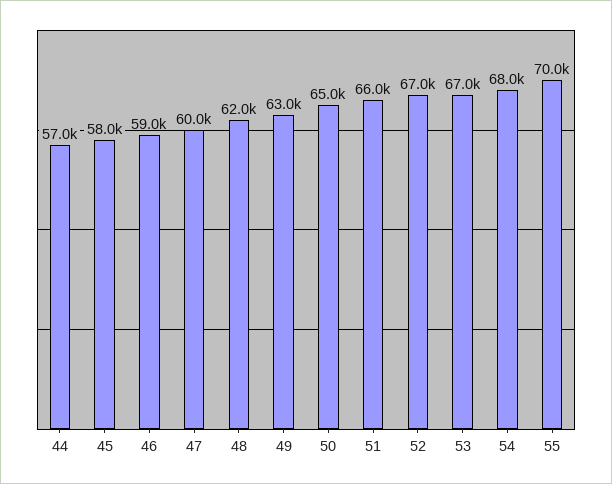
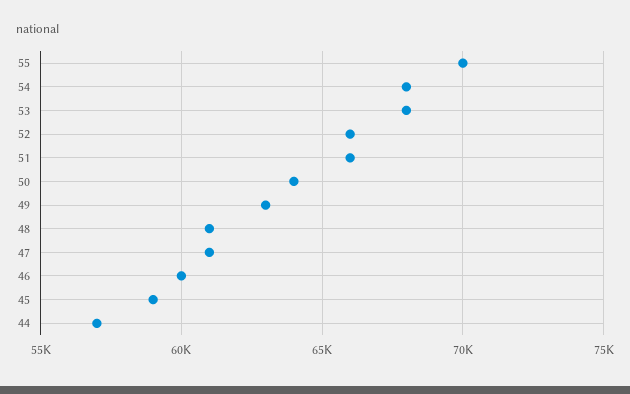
  {
    "44": 57000,
-   "45": 58000,
+   "45": 59000,
-   "46": 59000,
+   "46": 60000,
-   "47": 60000,
+   "47": 61000,
-   "48": 62000,
+   "48": 61000,
    "49": 63000,
-   "50": 65000,
+   "50": 64000,
    "51": 66000,
-   "52": 67000,
+   "52": 66000,
-   "53": 67000,
+   "53": 68000,
    "54": 68000,
    "55": 70000
  }

